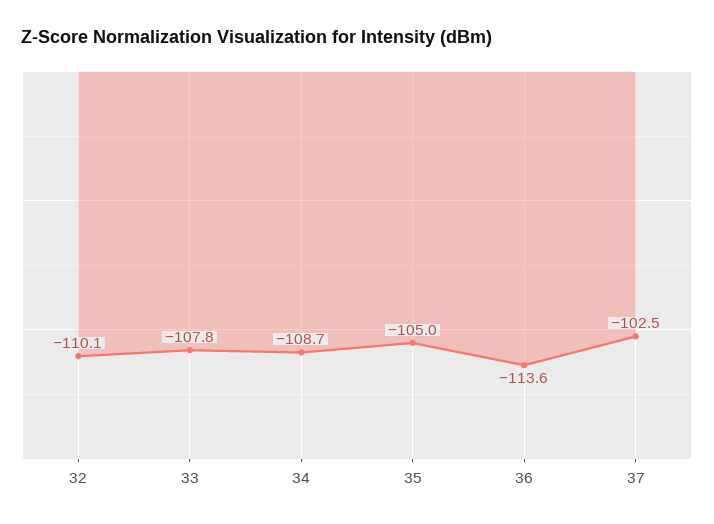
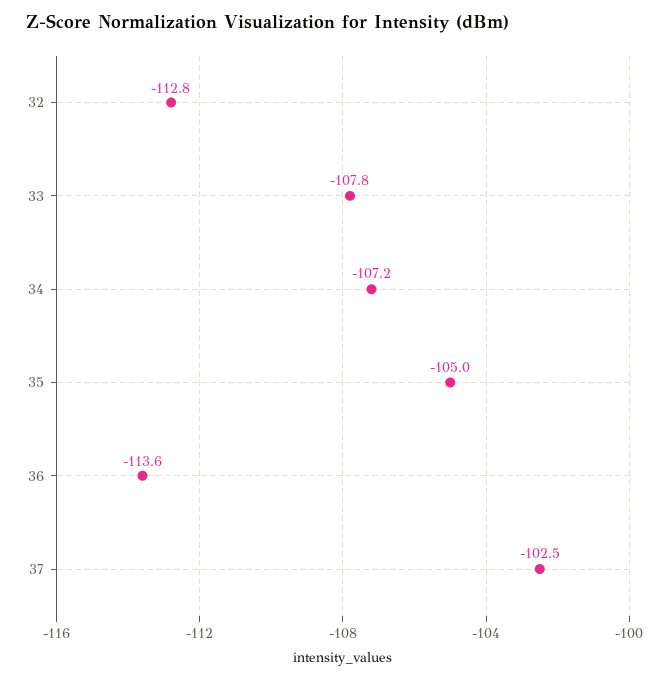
  {
-   "32": -110.1,
+   "32": -112.8,
    "33": -107.8,
-   "34": -108.7,
+   "34": -107.2,
    "35": -105,
    "36": -113.6,
    "37": -102.5
  }

